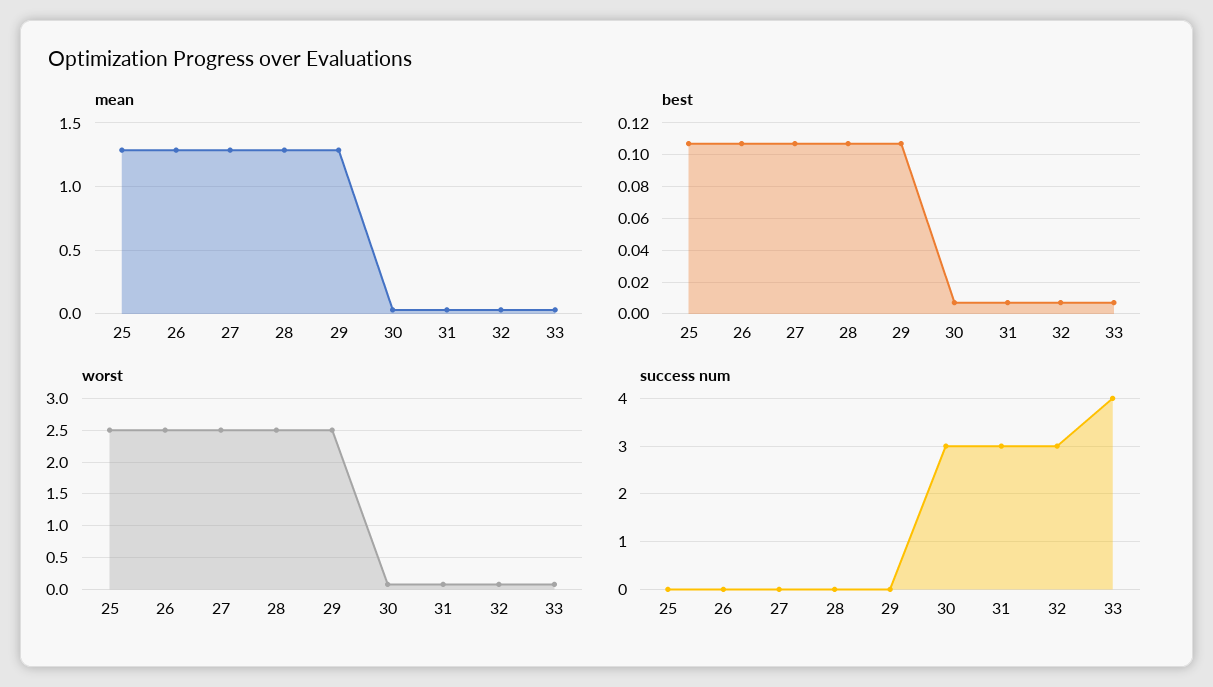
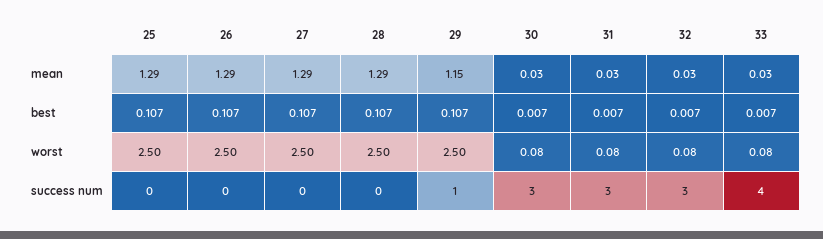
  {
    "mean": {
      "25": 1.29,
      "26": 1.29,
      "27": 1.29,
      "28": 1.29,
-     "29": 1.3,
+     "29": 1.15,
      "30": 0.03,
      "31": 0.03,
      "32": 0.03,
      "33": 0.03
    },
    "best": {
      "25": 0.107,
      "26": 0.107,
      "27": 0.107,
      "28": 0.107,
      "29": 0.107,
      "30": 0.007,
      "31": 0.007,
      "32": 0.007,
      "33": 0.007
    },
    "worst": {
      "25": 2.5,
      "26": 2.5,
      "27": 2.5,
      "28": 2.5,
      "29": 2.5,
      "30": 0.08,
      "31": 0.08,
      "32": 0.08,
      "33": 0.08
    },
    "success num": {
      "25": 0,
      "26": 0,
      "27": 0,
      "28": 0,
-     "29": 0,
+     "29": 1,
      "30": 3,
      "31": 3,
      "32": 3,
      "33": 4
    }
  }

